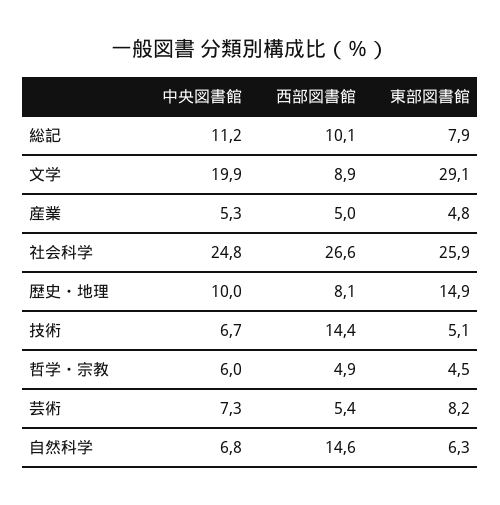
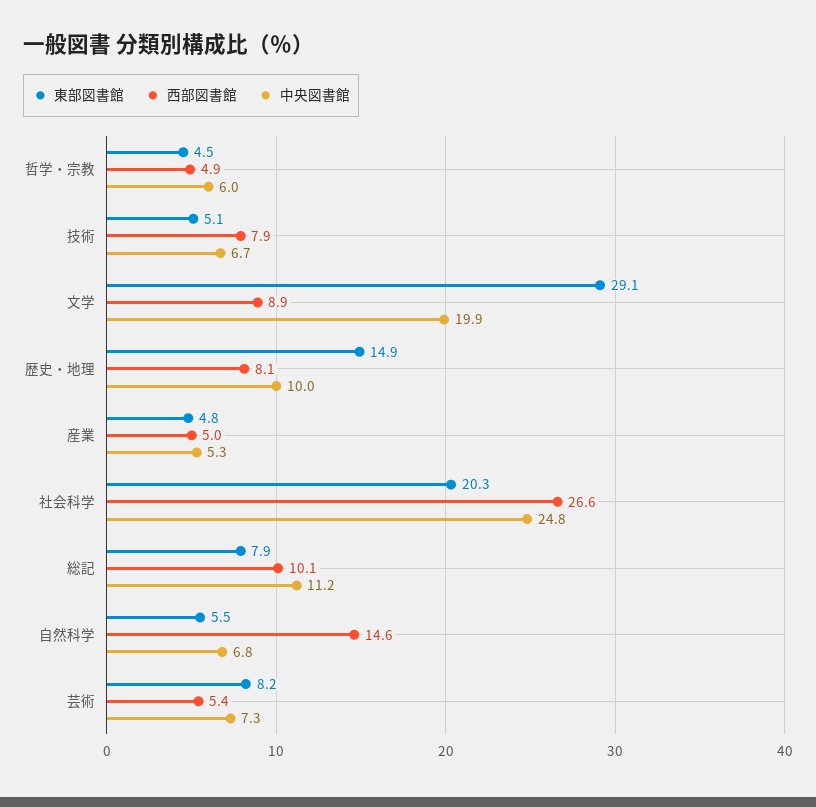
  {
    "中央図書館": {
      "総記": 11.2,
      "文学": 19.9,
      "産業": 5.3,
      "社会科学": 24.8,
      "歴史・地理": 10,
      "技術": 6.7,
      "哲学・宗教": 6,
      "芸術": 7.3,
      "自然科学": 6.8
    },
    "西部図書館": {
      "総記": 10.1,
      "文学": 8.9,
      "産業": 5,
      "社会科学": 26.6,
      "歴史・地理": 8.1,
-     "技術": 14.4,
+     "技術": 7.9,
      "哲学・宗教": 4.9,
      "芸術": 5.4,
      "自然科学": 14.6
    },
    "東部図書館": {
      "総記": 7.9,
      "文学": 29.1,
      "産業": 4.8,
-     "社会科学": 25.9,
+     "社会科学": 20.3,
      "歴史・地理": 14.9,
      "技術": 5.1,
      "哲学・宗教": 4.5,
      "芸術": 8.2,
-     "自然科学": 6.3
+     "自然科学": 5.5
    }
  }

